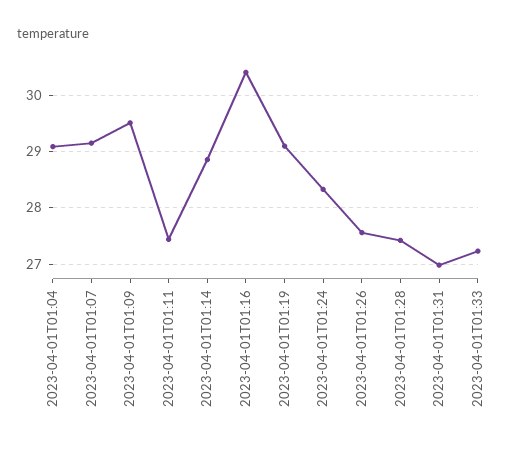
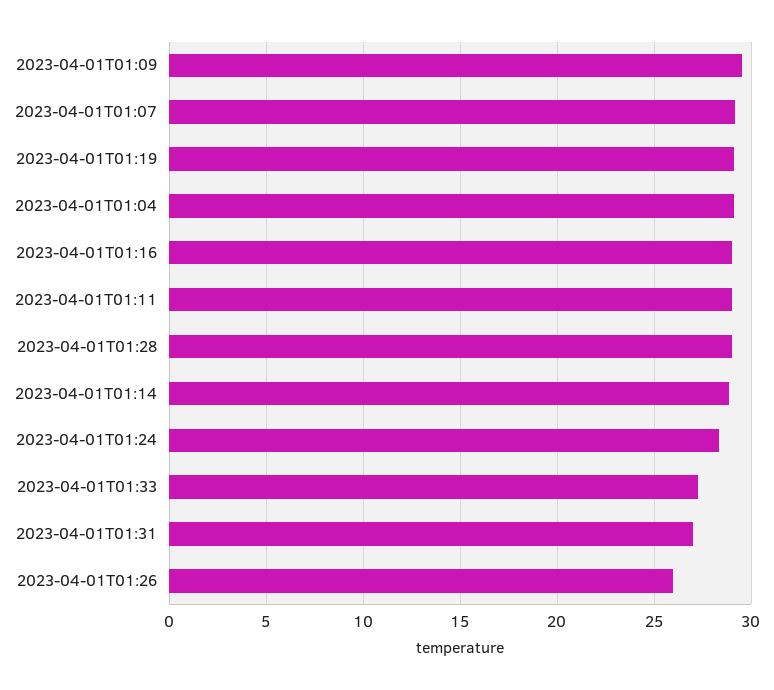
  {
    "2023-04-01T01:04": 29,
    "2023-04-01T01:07": 29.2,
    "2023-04-01T01:09": 29.6,
-   "2023-04-01T01:11": 27.4,
+   "2023-04-01T01:11": 29,
    "2023-04-01T01:14": 28.8,
-   "2023-04-01T01:16": 30.4,
+   "2023-04-01T01:16": 29,
    "2023-04-01T01:19": 29.2,
    "2023-04-01T01:24": 28.4,
-   "2023-04-01T01:26": 27.6,
+   "2023-04-01T01:26": 26,
-   "2023-04-01T01:28": 27.4,
+   "2023-04-01T01:28": 29,
    "2023-04-01T01:31": 27,
    "2023-04-01T01:33": 27.2
  }

